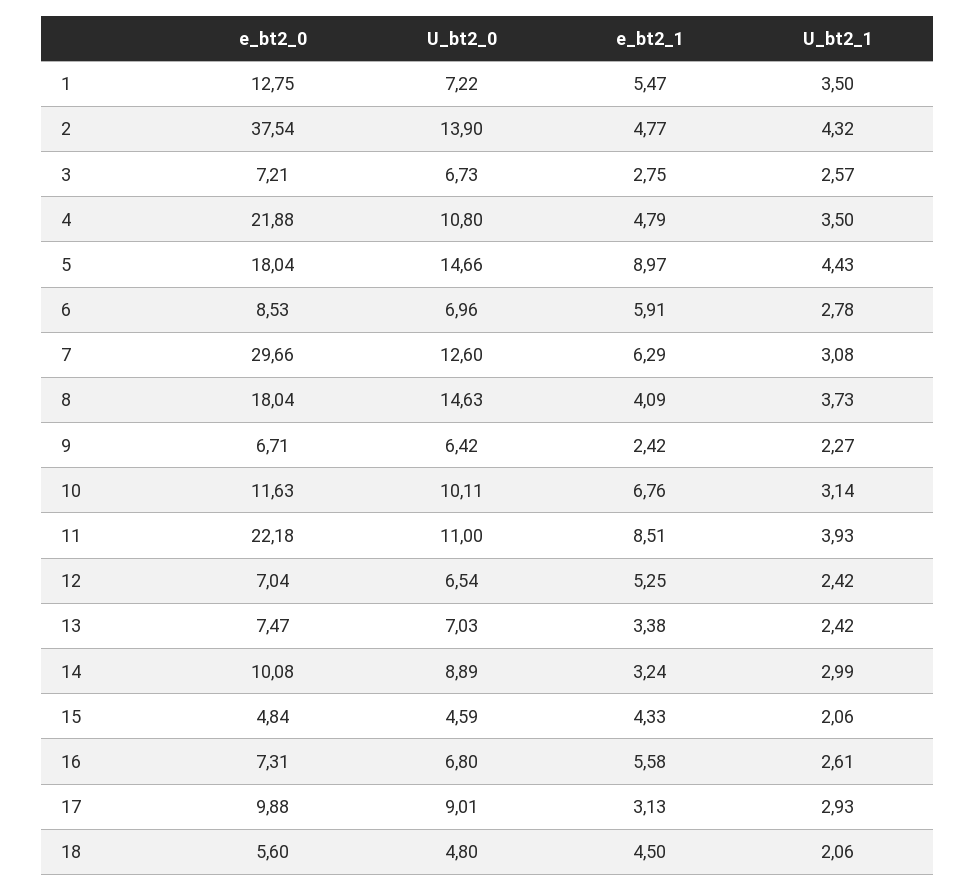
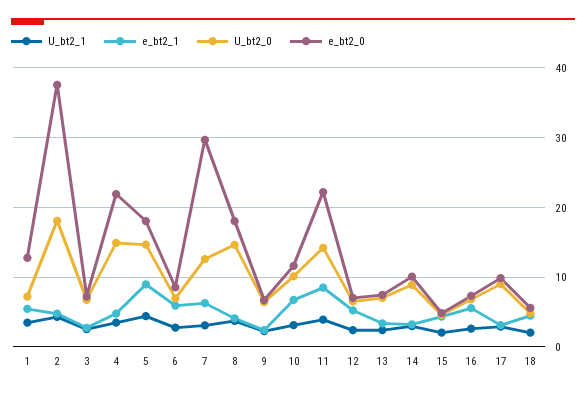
  {
    "e_bt2_0": {
      "1": 12.75,
      "2": 37.54,
      "3": 7.21,
      "4": 21.88,
      "5": 18.04,
      "6": 8.53,
      "7": 29.66,
      "8": 18.04,
      "9": 6.71,
      "10": 11.63,
      "11": 22.18,
      "12": 7.04,
      "13": 7.47,
      "14": 10.08,
      "15": 4.84,
      "16": 7.31,
      "17": 9.88,
      "18": 5.6
    },
    "U_bt2_0": {
      "1": 7.22,
-     "2": 13.9,
+     "2": 18,
      "3": 6.73,
-     "4": 10.8,
+     "4": 15,
      "5": 14.66,
      "6": 6.96,
      "7": 12.6,
      "8": 14.63,
      "9": 6.42,
      "10": 10.11,
-     "11": 11,
+     "11": 14,
      "12": 6.54,
      "13": 7.03,
      "14": 8.89,
      "15": 4.59,
      "16": 6.8,
      "17": 9.01,
      "18": 4.8
    },
    "e_bt2_1": {
      "1": 5.47,
      "2": 4.77,
      "3": 2.75,
      "4": 4.79,
      "5": 8.97,
      "6": 5.91,
      "7": 6.29,
      "8": 4.09,
      "9": 2.42,
      "10": 6.76,
      "11": 8.51,
      "12": 5.25,
      "13": 3.38,
      "14": 3.24,
      "15": 4.33,
      "16": 5.58,
      "17": 3.13,
      "18": 4.5
    },
    "U_bt2_1": {
      "1": 3.5,
      "2": 4.32,
      "3": 2.57,
      "4": 3.5,
      "5": 4.43,
      "6": 2.78,
      "7": 3.08,
      "8": 3.73,
      "9": 2.27,
      "10": 3.14,
      "11": 3.93,
      "12": 2.42,
      "13": 2.42,
      "14": 2.99,
      "15": 2.06,
      "16": 2.61,
      "17": 2.93,
      "18": 2.06
    }
  }

